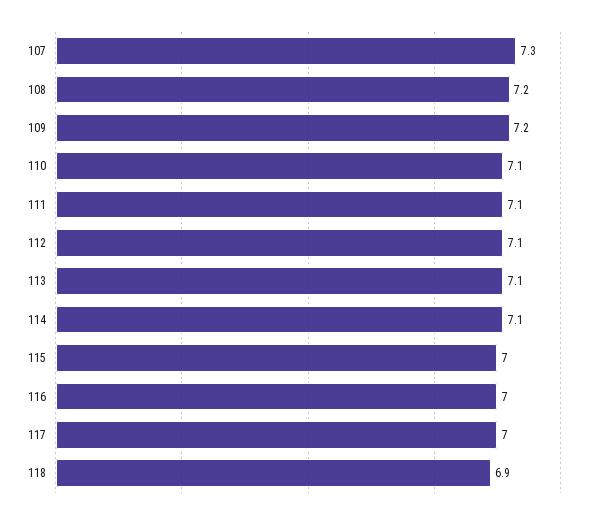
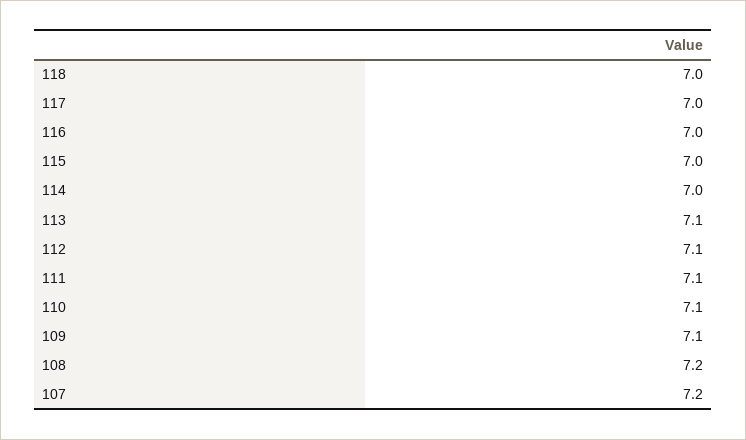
  {
-   "107": 7.3,
+   "107": 7.2,
    "108": 7.2,
-   "109": 7.2,
+   "109": 7.1,
    "110": 7.1,
    "111": 7.1,
    "112": 7.1,
    "113": 7.1,
-   "114": 7.1,
+   "114": 7,
    "115": 7,
    "116": 7,
    "117": 7,
-   "118": 6.9
+   "118": 7
  }

